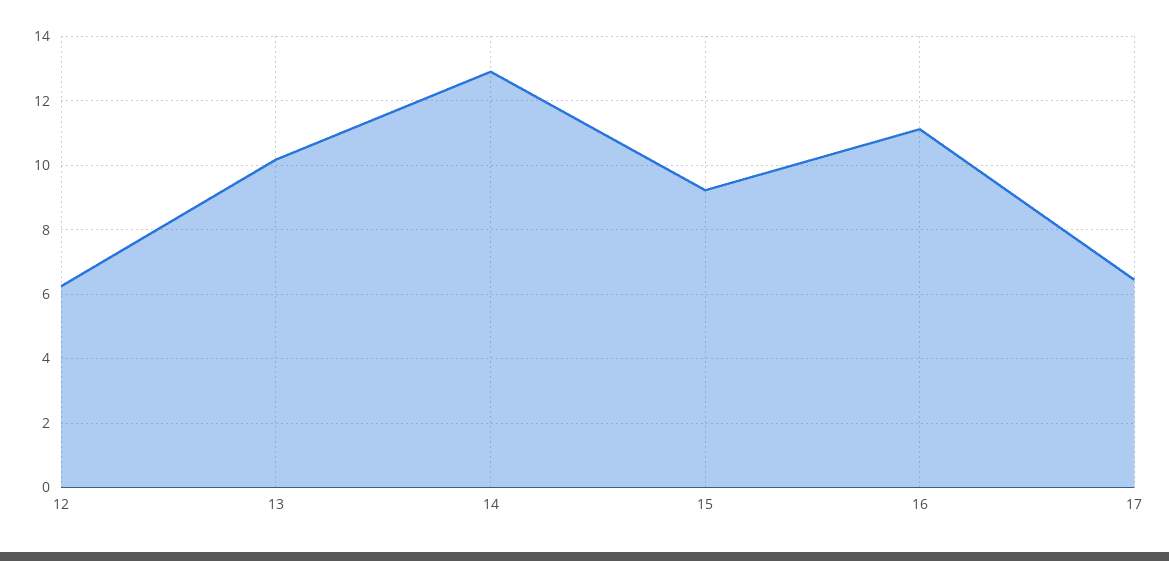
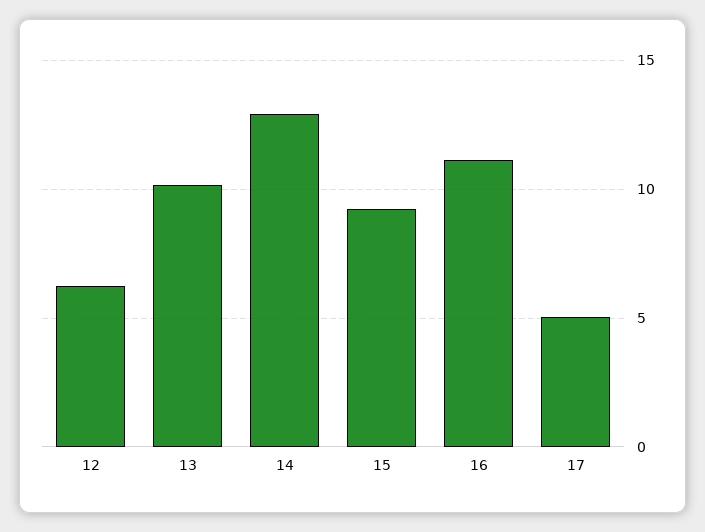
  {
    "12": 6.2,
    "13": 10.2,
    "14": 13,
    "15": 9.2,
    "16": 11.2,
-   "17": 6.4
+   "17": 5
  }

